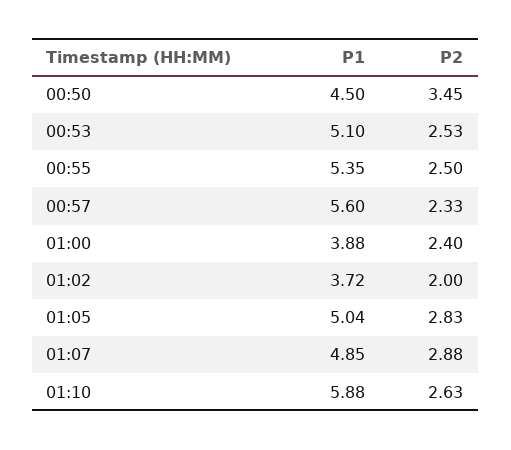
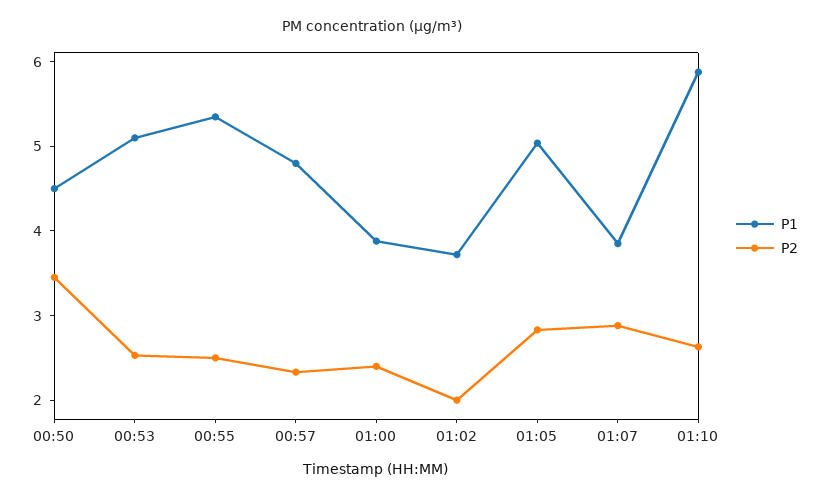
  {
    "P1": {
      "00:50": 4.5,
      "00:53": 5.1,
      "00:55": 5.35,
-     "00:57": 5.6,
+     "00:57": 4.8,
      "01:00": 3.88,
      "01:02": 3.72,
      "01:05": 5.04,
-     "01:07": 4.85,
+     "01:07": 3.8,
      "01:10": 5.88
    },
    "P2": {
      "00:50": 3.45,
      "00:53": 2.53,
      "00:55": 2.5,
      "00:57": 2.33,
      "01:00": 2.4,
      "01:02": 2,
      "01:05": 2.83,
      "01:07": 2.88,
      "01:10": 2.63
    }
  }

